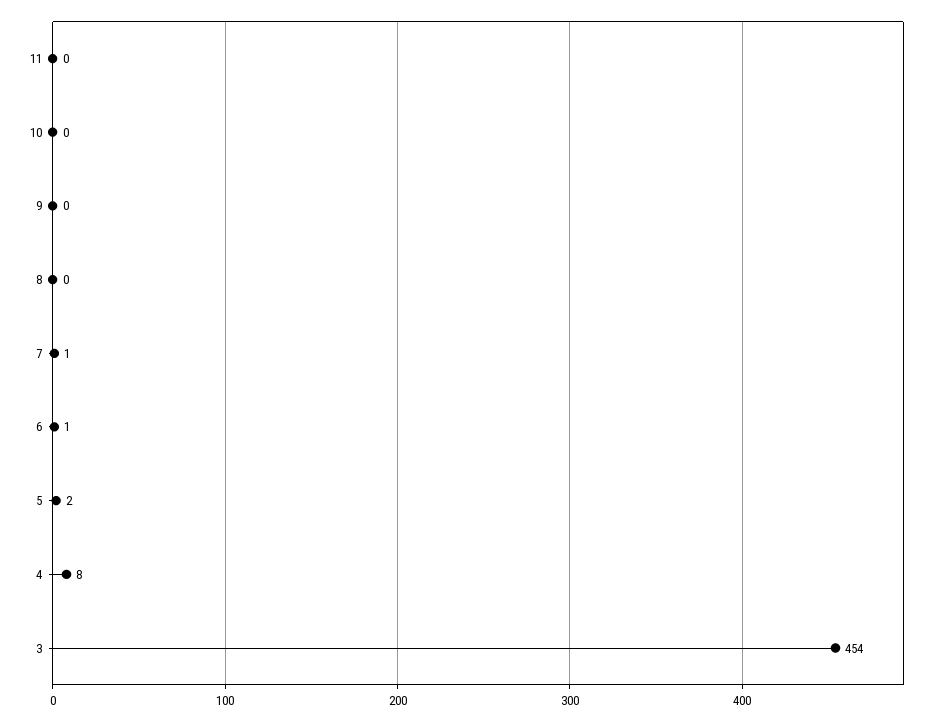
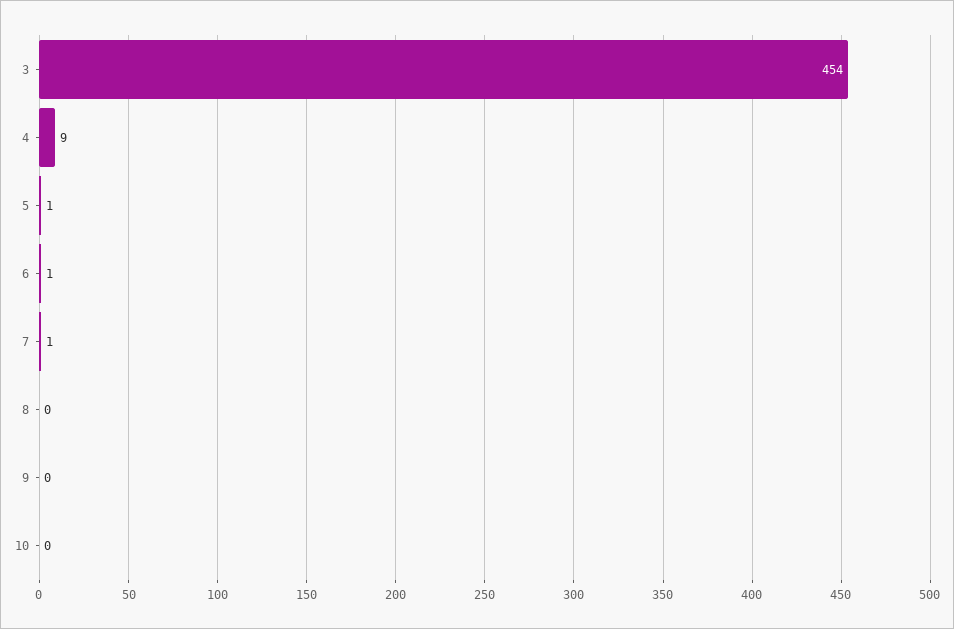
  {
-   "11": 0,
    "10": 0,
    "9": 0,
    "8": 0,
    "7": 1,
    "6": 1,
-   "5": 2,
+   "5": 1,
-   "4": 8,
+   "4": 9,
    "3": 454
  }

